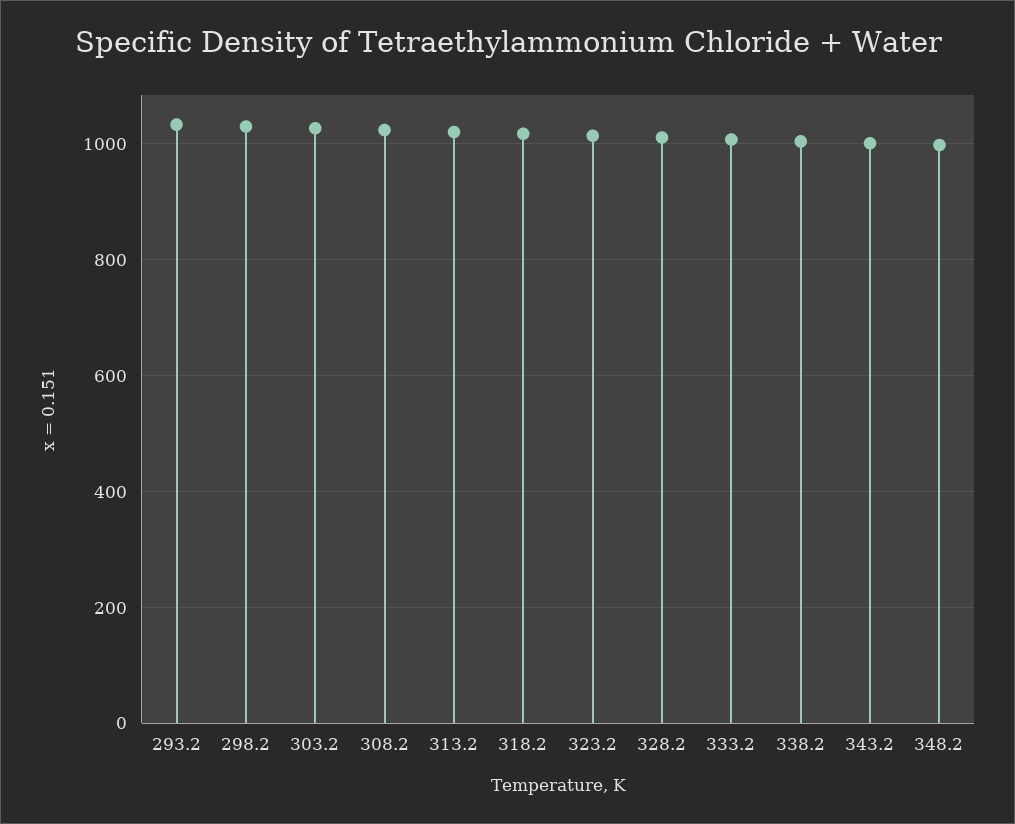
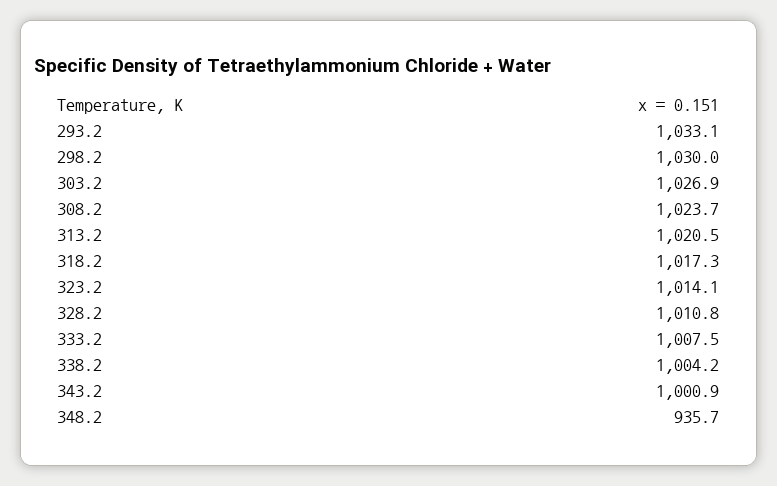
  {
    "293.2": 1033.1,
    "298.2": 1030,
    "303.2": 1026.9,
    "308.2": 1023.7,
    "313.2": 1020.5,
    "318.2": 1017.3,
    "323.2": 1014.1,
    "328.2": 1010.8,
    "333.2": 1007.5,
    "338.2": 1004.2,
    "343.2": 1000.9,
-   "348.2": 1000
+   "348.2": 935.7
  }

